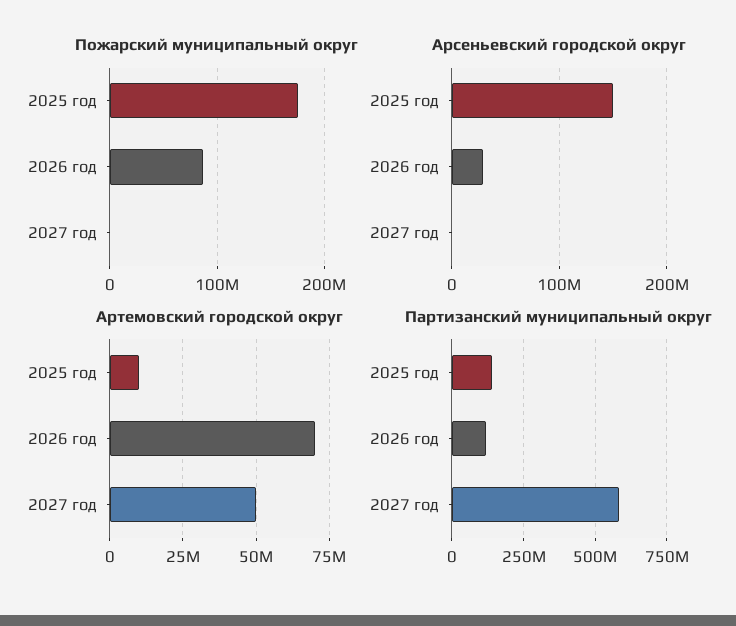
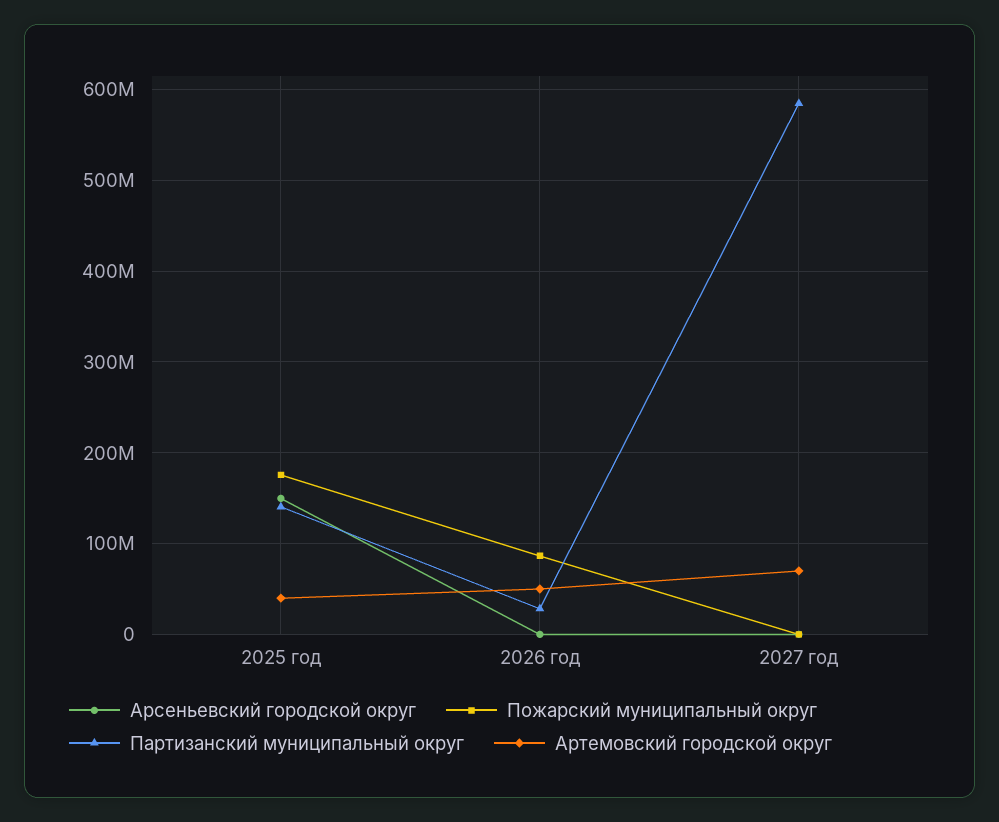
  {
    "Пожарский муниципальный округ": {
      "2025 год": 180000000,
      "2026 год": 90000000,
      "2027 год": 0
    },
    "Арсеньевский городской округ": {
      "2025 год": 150000000,
-     "2026 год": 30000000,
+     "2026 год": 0,
      "2027 год": 0
    },
    "Артемовский городской округ": {
-     "2025 год": 10000000,
+     "2025 год": 40000000,
-     "2026 год": 70000000,
+     "2026 год": 50000000,
-     "2027 год": 50000000
+     "2027 год": 70000000
    },
    "Партизанский муниципальный округ": {
      "2025 год": 140000000,
-     "2026 год": 125000000,
+     "2026 год": 30000000,
      "2027 год": 580000000
    }
  }

